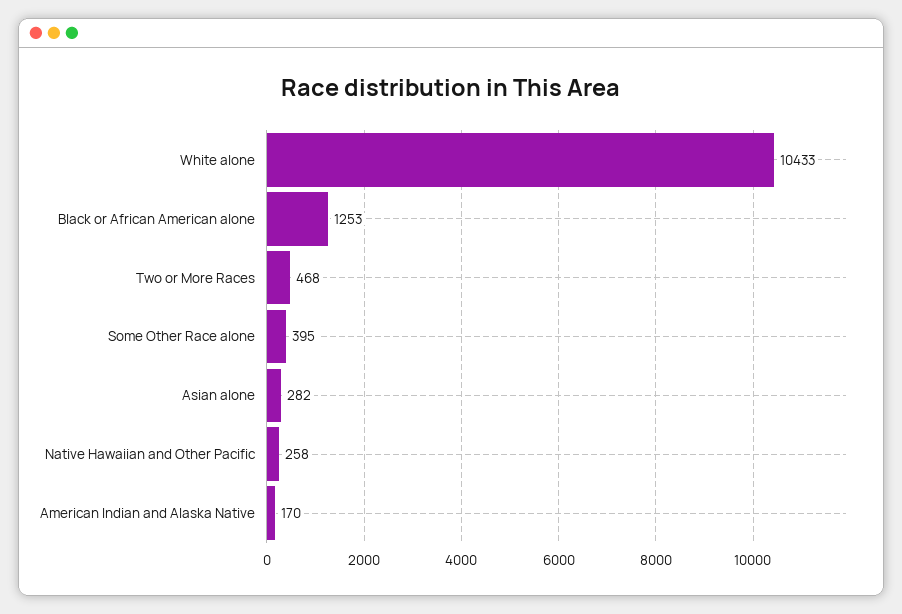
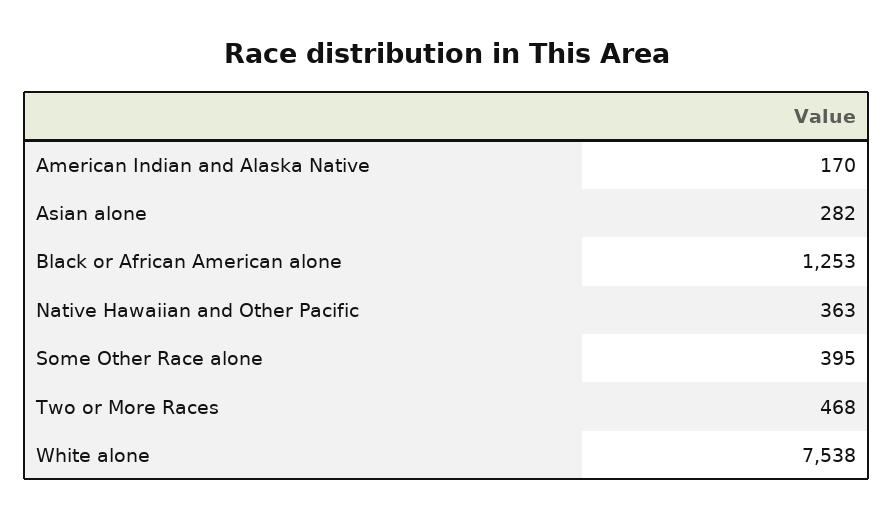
  {
-   "White alone": 10433,
+   "White alone": 7538,
    "Black or African American alone": 1253,
    "Two or More Races": 468,
    "Some Other Race alone": 395,
    "Asian alone": 282,
-   "Native Hawaiian and Other Pacific": 258,
+   "Native Hawaiian and Other Pacific": 363,
    "American Indian and Alaska Native": 170
  }

